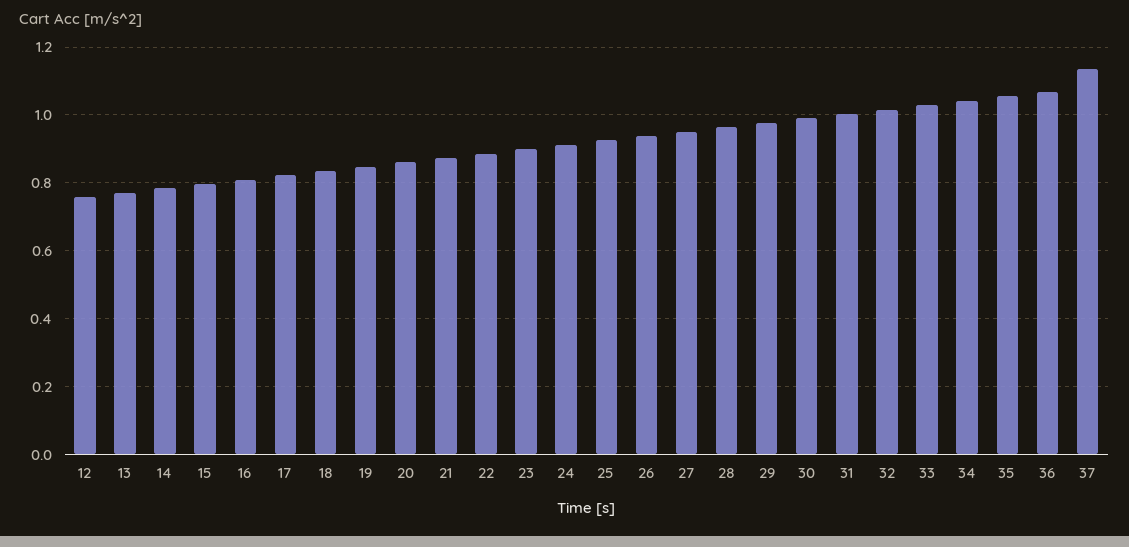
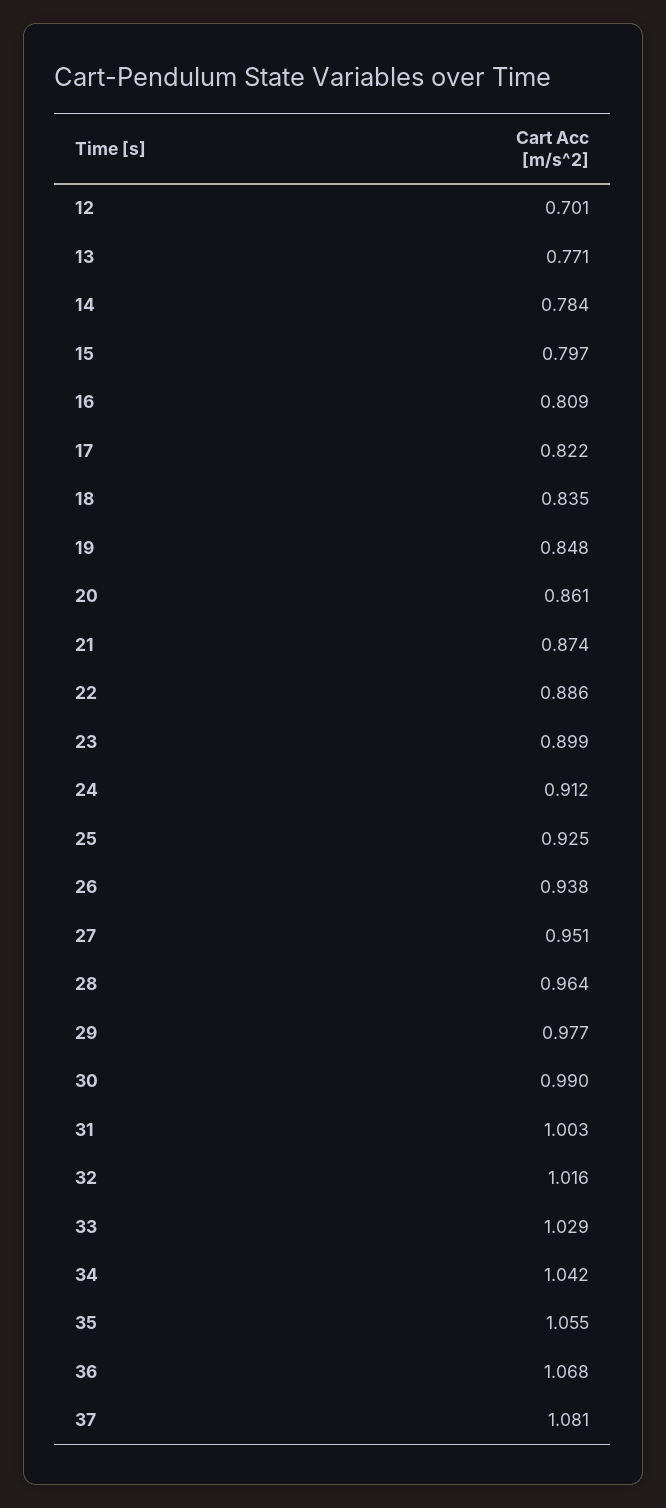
  {
-   "12": 0.76,
+   "12": 0.701,
    "13": 0.771,
    "14": 0.784,
    "15": 0.797,
    "16": 0.809,
    "17": 0.822,
    "18": 0.835,
    "19": 0.848,
    "20": 0.861,
    "21": 0.874,
    "22": 0.886,
    "23": 0.899,
    "24": 0.912,
    "25": 0.925,
    "26": 0.938,
    "27": 0.951,
    "28": 0.964,
    "29": 0.977,
    "30": 0.99,
    "31": 1.003,
    "32": 1.016,
    "33": 1.029,
    "34": 1.042,
    "35": 1.055,
    "36": 1.068,
-   "37": 1.14
+   "37": 1.081
  }

